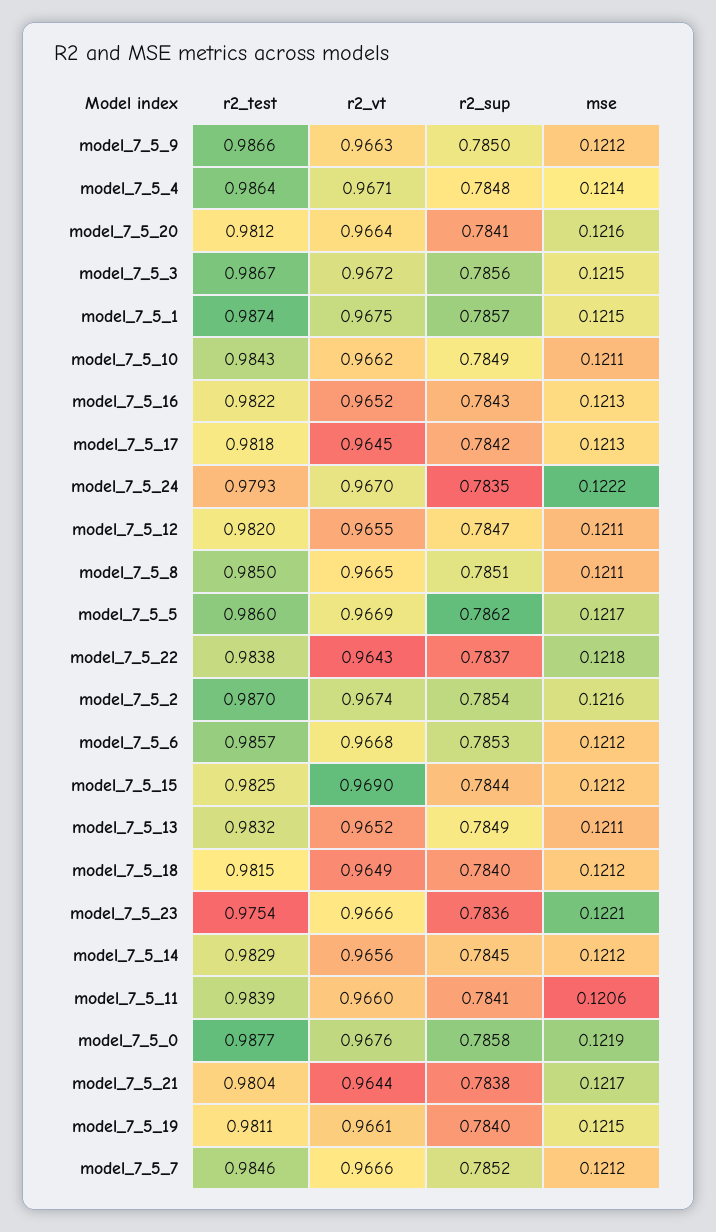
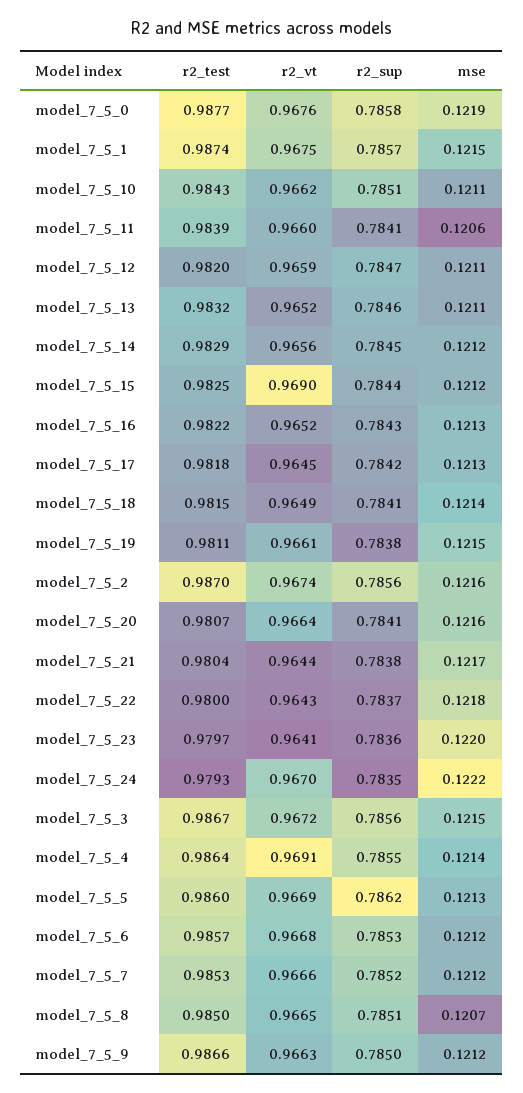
  {
    "r2_test": {
      "model_7_5_9": 0.9866,
      "model_7_5_4": 0.9864,
-     "model_7_5_20": 0.9812,
+     "model_7_5_20": 0.9807,
      "model_7_5_3": 0.9867,
      "model_7_5_1": 0.9874,
      "model_7_5_10": 0.9843,
      "model_7_5_16": 0.9822,
      "model_7_5_17": 0.9818,
      "model_7_5_24": 0.9793,
      "model_7_5_12": 0.982,
      "model_7_5_8": 0.985,
      "model_7_5_5": 0.986,
-     "model_7_5_22": 0.9838,
+     "model_7_5_22": 0.98,
      "model_7_5_2": 0.987,
      "model_7_5_6": 0.9857,
      "model_7_5_15": 0.9825,
      "model_7_5_13": 0.9832,
      "model_7_5_18": 0.9815,
-     "model_7_5_23": 0.9754,
+     "model_7_5_23": 0.9797,
      "model_7_5_14": 0.9829,
      "model_7_5_11": 0.9839,
      "model_7_5_0": 0.9877,
      "model_7_5_21": 0.9804,
      "model_7_5_19": 0.9811,
-     "model_7_5_7": 0.9846
+     "model_7_5_7": 0.9853
    },
    "r2_vt": {
      "model_7_5_9": 0.9663,
-     "model_7_5_4": 0.9671,
+     "model_7_5_4": 0.9691,
      "model_7_5_20": 0.9664,
      "model_7_5_3": 0.9672,
      "model_7_5_1": 0.9675,
      "model_7_5_10": 0.9662,
      "model_7_5_16": 0.9652,
      "model_7_5_17": 0.9645,
      "model_7_5_24": 0.967,
-     "model_7_5_12": 0.9655,
+     "model_7_5_12": 0.9659,
      "model_7_5_8": 0.9665,
      "model_7_5_5": 0.9669,
      "model_7_5_22": 0.9643,
      "model_7_5_2": 0.9674,
      "model_7_5_6": 0.9668,
      "model_7_5_15": 0.969,
      "model_7_5_13": 0.9652,
      "model_7_5_18": 0.9649,
-     "model_7_5_23": 0.9666,
+     "model_7_5_23": 0.9641,
      "model_7_5_14": 0.9656,
      "model_7_5_11": 0.966,
      "model_7_5_0": 0.9676,
      "model_7_5_21": 0.9644,
      "model_7_5_19": 0.9661,
      "model_7_5_7": 0.9666
    },
    "r2_sup": {
      "model_7_5_9": 0.785,
-     "model_7_5_4": 0.7848,
+     "model_7_5_4": 0.7855,
      "model_7_5_20": 0.7841,
      "model_7_5_3": 0.7856,
      "model_7_5_1": 0.7857,
-     "model_7_5_10": 0.7849,
+     "model_7_5_10": 0.7851,
      "model_7_5_16": 0.7843,
      "model_7_5_17": 0.7842,
      "model_7_5_24": 0.7835,
      "model_7_5_12": 0.7847,
      "model_7_5_8": 0.7851,
      "model_7_5_5": 0.7862,
      "model_7_5_22": 0.7837,
-     "model_7_5_2": 0.7854,
+     "model_7_5_2": 0.7856,
      "model_7_5_6": 0.7853,
      "model_7_5_15": 0.7844,
-     "model_7_5_13": 0.7849,
+     "model_7_5_13": 0.7846,
-     "model_7_5_18": 0.784,
+     "model_7_5_18": 0.7841,
      "model_7_5_23": 0.7836,
      "model_7_5_14": 0.7845,
      "model_7_5_11": 0.7841,
      "model_7_5_0": 0.7858,
      "model_7_5_21": 0.7838,
-     "model_7_5_19": 0.784,
+     "model_7_5_19": 0.7838,
      "model_7_5_7": 0.7852
    },
    "mse": {
      "model_7_5_9": 0.1212,
      "model_7_5_4": 0.1214,
      "model_7_5_20": 0.1216,
      "model_7_5_3": 0.1215,
      "model_7_5_1": 0.1215,
      "model_7_5_10": 0.1211,
      "model_7_5_16": 0.1213,
      "model_7_5_17": 0.1213,
      "model_7_5_24": 0.1222,
      "model_7_5_12": 0.1211,
-     "model_7_5_8": 0.1211,
+     "model_7_5_8": 0.1207,
-     "model_7_5_5": 0.1217,
+     "model_7_5_5": 0.1213,
      "model_7_5_22": 0.1218,
      "model_7_5_2": 0.1216,
      "model_7_5_6": 0.1212,
      "model_7_5_15": 0.1212,
      "model_7_5_13": 0.1211,
-     "model_7_5_18": 0.1212,
+     "model_7_5_18": 0.1214,
-     "model_7_5_23": 0.1221,
+     "model_7_5_23": 0.122,
      "model_7_5_14": 0.1212,
      "model_7_5_11": 0.1206,
      "model_7_5_0": 0.1219,
      "model_7_5_21": 0.1217,
      "model_7_5_19": 0.1215,
      "model_7_5_7": 0.1212
    }
  }

